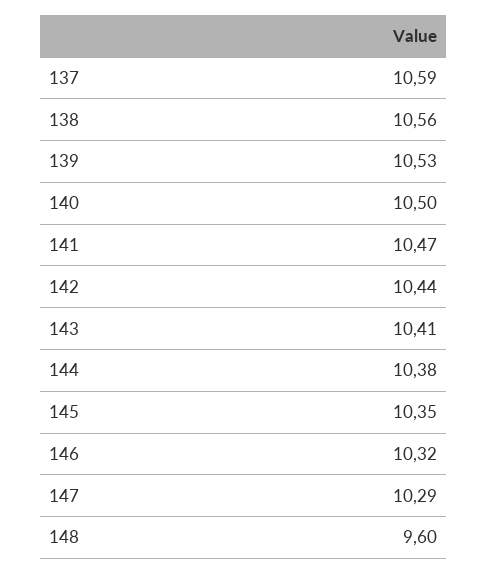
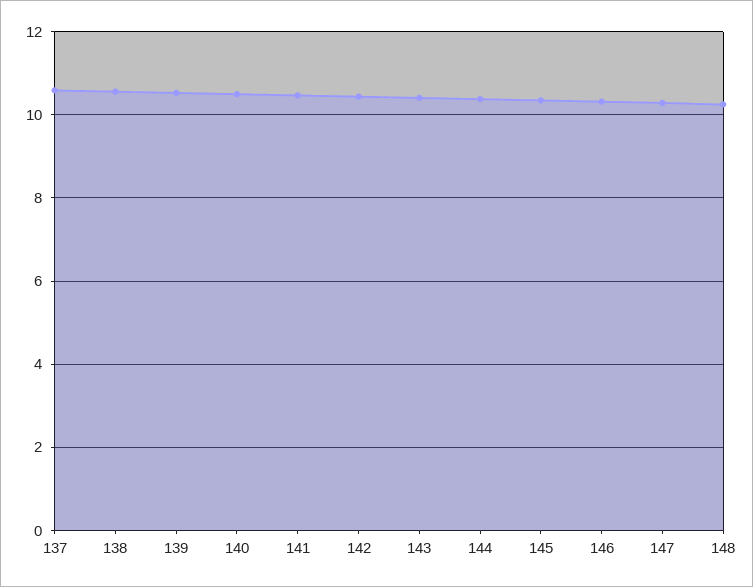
  {
    "137": 10.59,
    "138": 10.56,
    "139": 10.53,
    "140": 10.5,
    "141": 10.47,
    "142": 10.44,
    "143": 10.41,
    "144": 10.38,
    "145": 10.35,
    "146": 10.32,
    "147": 10.29,
-   "148": 9.6
+   "148": 10.2
  }

